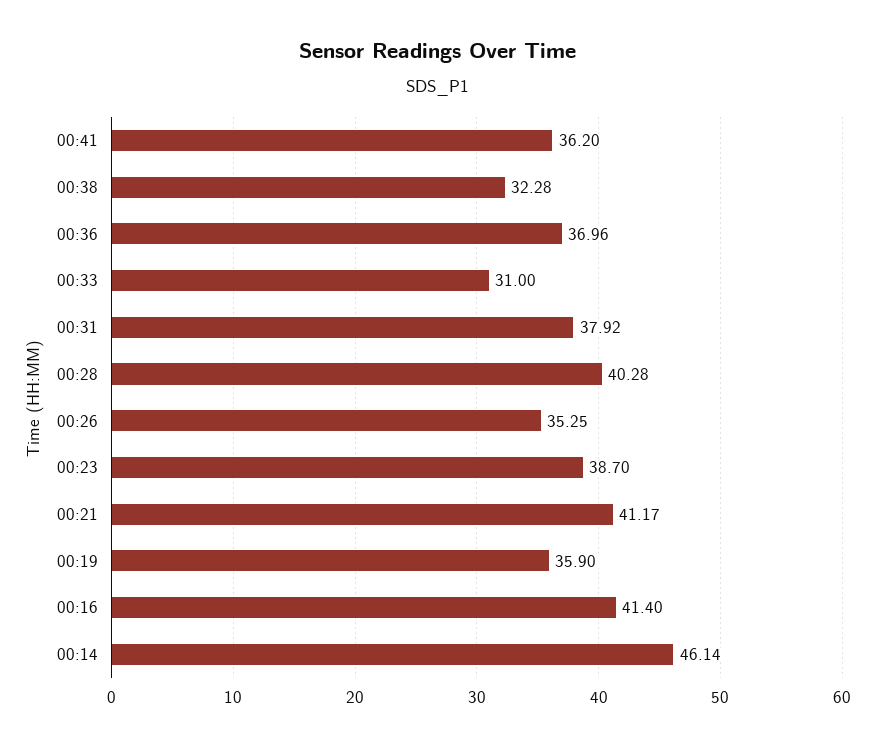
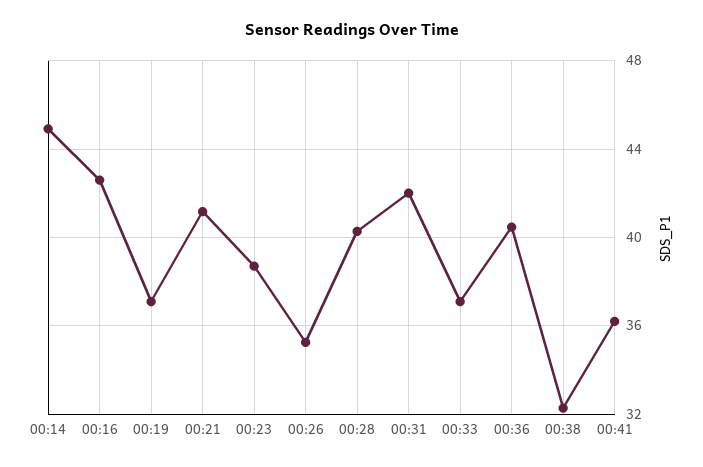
  {
    "00:41": 36.2,
    "00:38": 32.28,
-   "00:36": 36.96,
+   "00:36": 40.5,
-   "00:33": 31,
+   "00:33": 37,
-   "00:31": 37.92,
+   "00:31": 42,
    "00:28": 40.28,
    "00:26": 35.25,
    "00:23": 38.7,
    "00:21": 41.17,
-   "00:19": 35.9,
+   "00:19": 37,
-   "00:16": 41.4,
+   "00:16": 42.5,
-   "00:14": 46.14
+   "00:14": 45
  }

